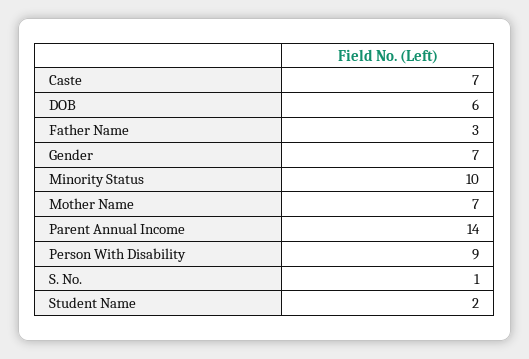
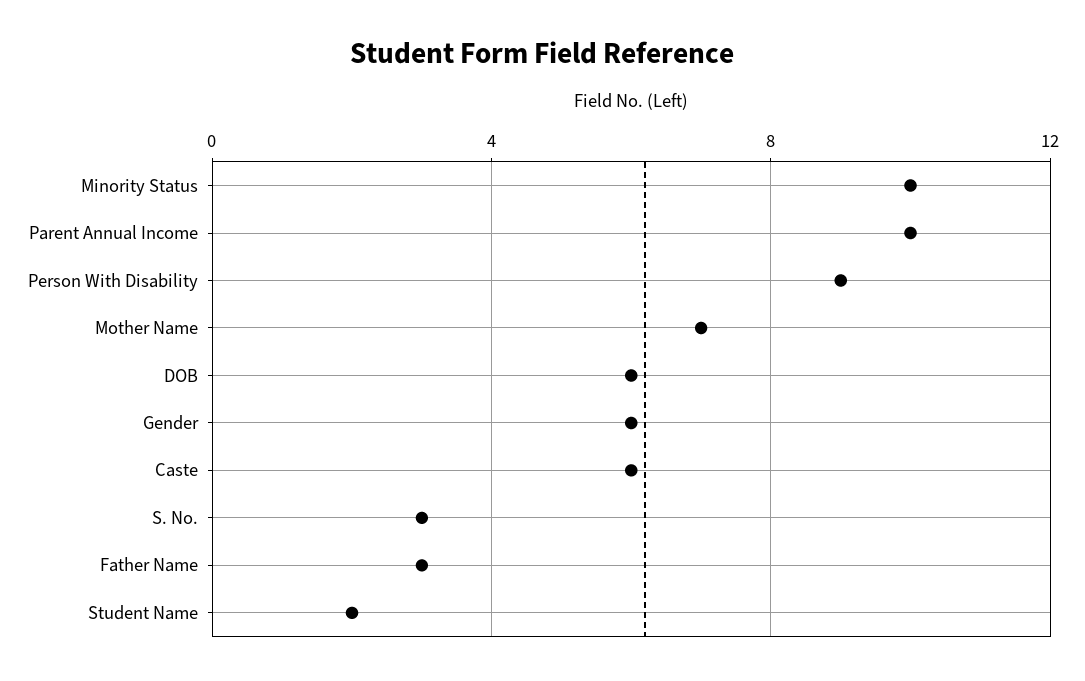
  {
-   "Caste": 7,
+   "Caste": 6,
    "DOB": 6,
    "Father Name": 3,
-   "Gender": 7,
+   "Gender": 6,
    "Minority Status": 10,
    "Mother Name": 7,
-   "Parent Annual Income": 14,
+   "Parent Annual Income": 10,
    "Person With Disability": 9,
-   "S. No.": 1,
+   "S. No.": 3,
    "Student Name": 2
  }

